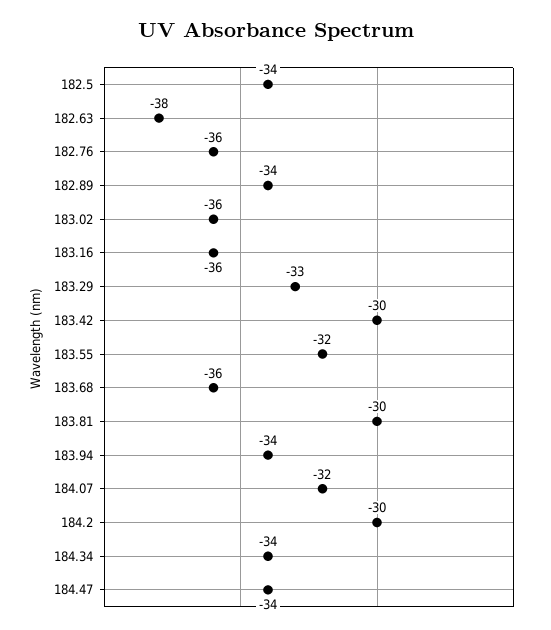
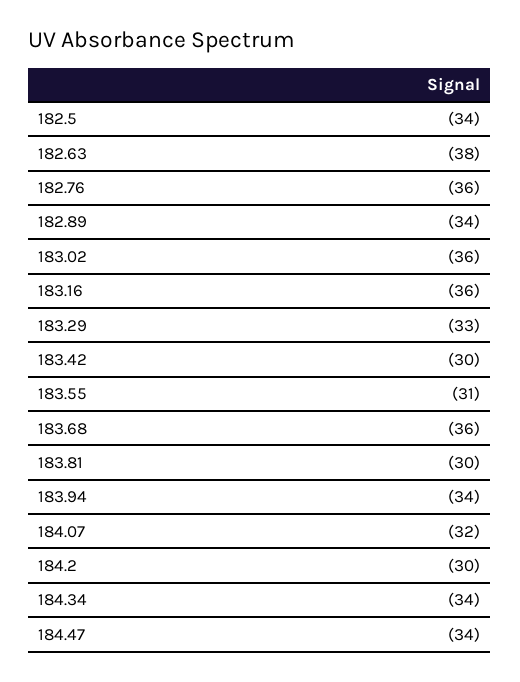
  {
    "182.5": -34,
    "182.63": -38,
    "182.76": -36,
    "182.89": -34,
    "183.02": -36,
    "183.16": -36,
    "183.29": -33,
    "183.42": -30,
-   "183.55": -32,
+   "183.55": -31,
    "183.68": -36,
    "183.81": -30,
    "183.94": -34,
    "184.07": -32,
    "184.2": -30,
    "184.34": -34,
    "184.47": -34
  }

